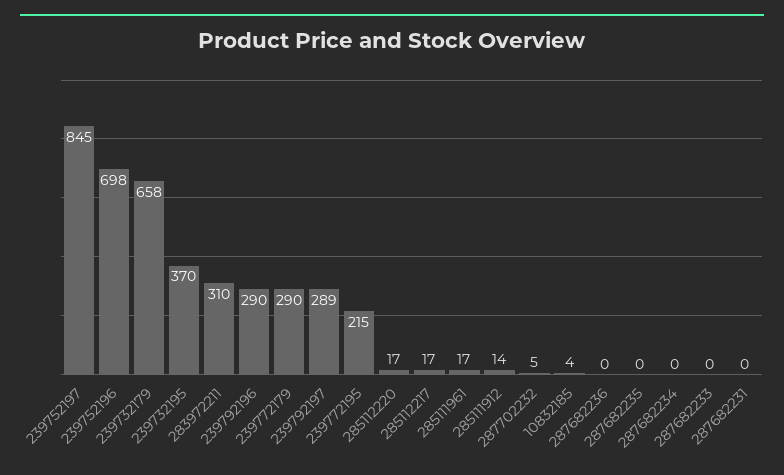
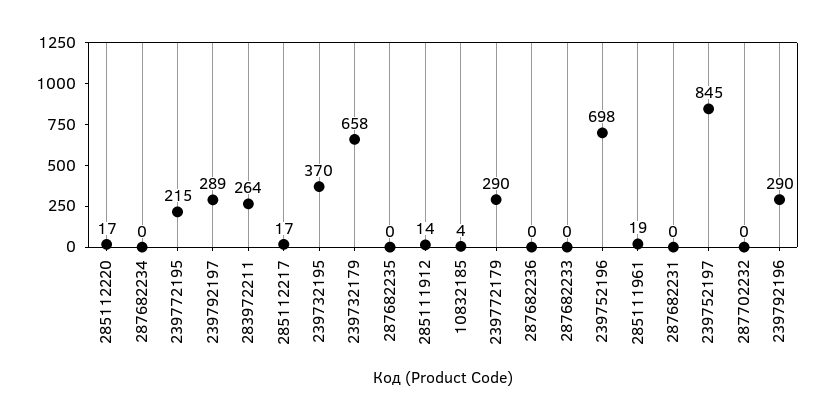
  {
    "239752197": 845,
    "239752196": 698,
    "239732179": 658,
    "239732195": 370,
-   "283972211": 310,
+   "283972211": 264,
    "239792196": 290,
    "239772179": 290,
    "239792197": 289,
    "239772195": 215,
    "285112220": 17,
    "285112217": 17,
-   "285111961": 17,
+   "285111961": 19,
    "285111912": 14,
-   "287702232": 5,
+   "287702232": 0,
    "10832185": 4,
    "287682236": 0,
    "287682235": 0,
    "287682234": 0,
    "287682233": 0,
    "287682231": 0
  }

